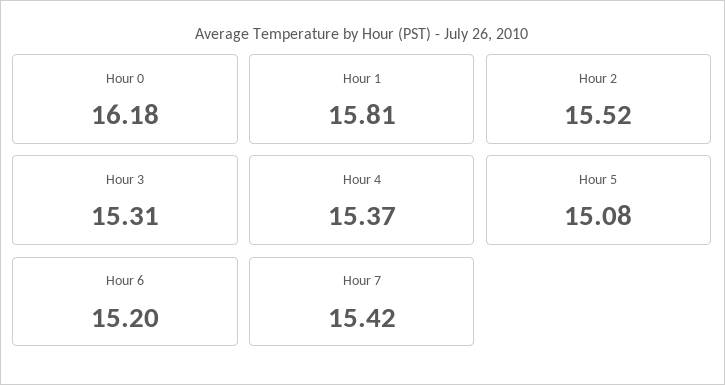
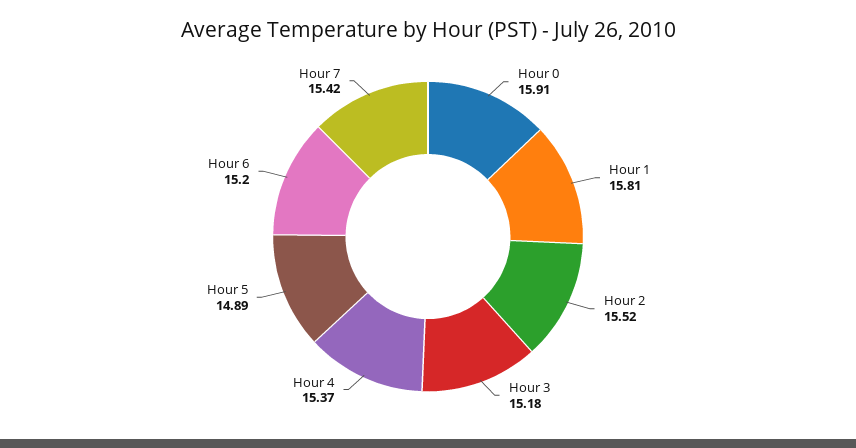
  {
-   "Hour 0": 16.18,
+   "Hour 0": 15.91,
    "Hour 1": 15.81,
    "Hour 2": 15.52,
-   "Hour 3": 15.31,
+   "Hour 3": 15.18,
    "Hour 4": 15.37,
-   "Hour 5": 15.08,
+   "Hour 5": 14.89,
    "Hour 6": 15.2,
    "Hour 7": 15.42
  }

